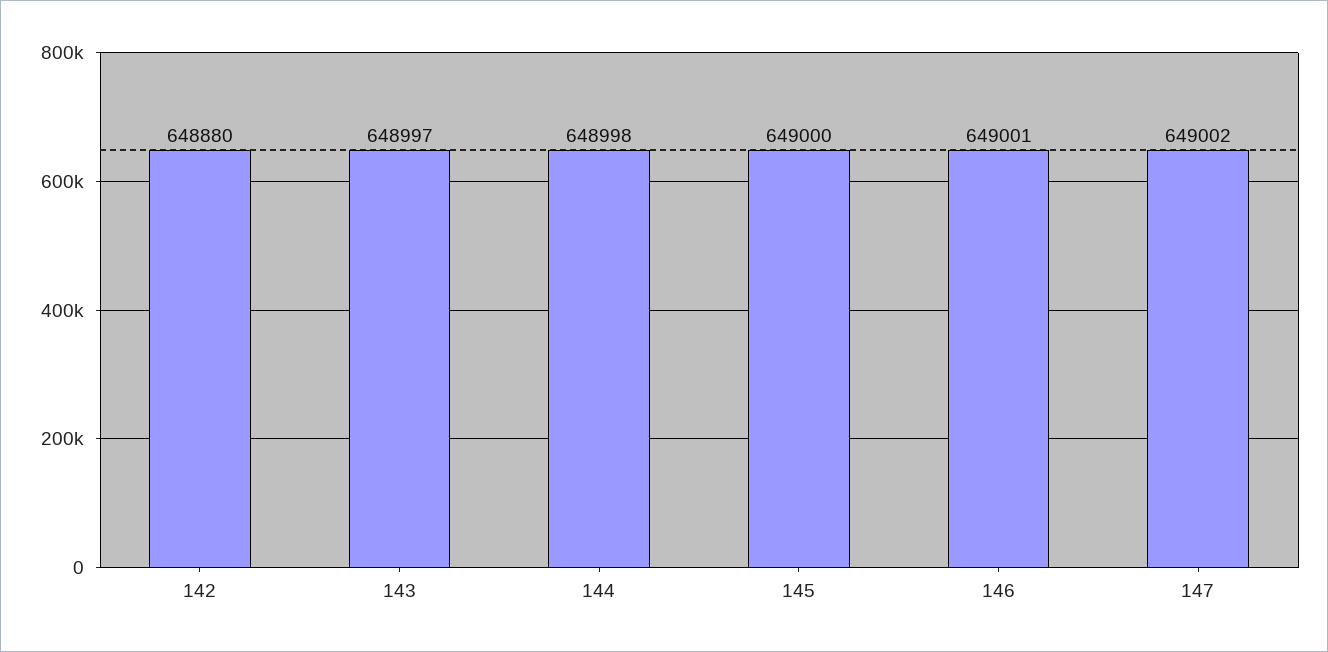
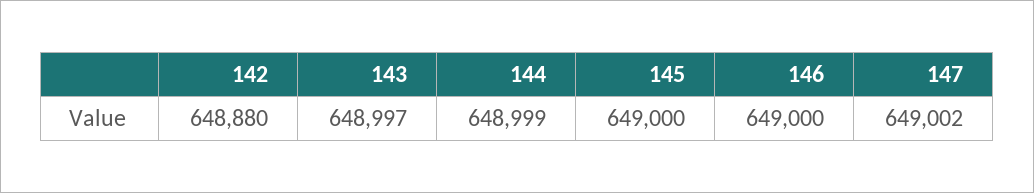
  {
    "142": 648880,
    "143": 648997,
-   "144": 648998,
+   "144": 648999,
    "145": 649000,
-   "146": 649001,
+   "146": 649000,
    "147": 649002
  }

